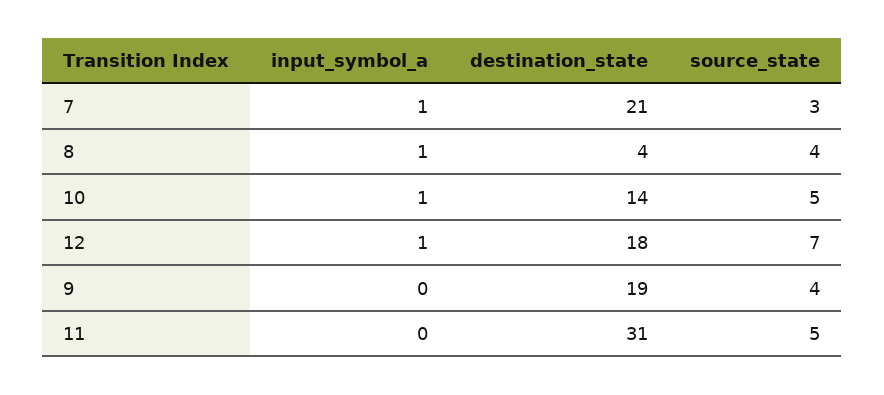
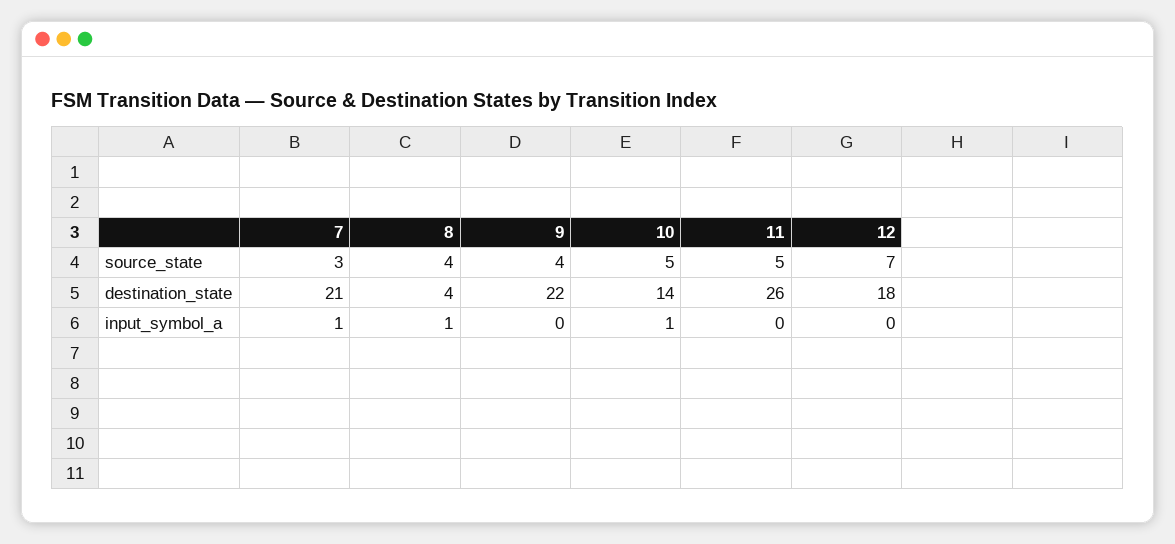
  {
    "input_symbol_a": {
      "7": 1,
      "8": 1,
      "10": 1,
-     "12": 1,
+     "12": 0,
      "9": 0,
      "11": 0
    },
    "destination_state": {
      "7": 21,
      "8": 4,
      "10": 14,
      "12": 18,
-     "9": 19,
+     "9": 22,
-     "11": 31
+     "11": 26
    },
    "source_state": {
      "7": 3,
      "8": 4,
      "10": 5,
      "12": 7,
      "9": 4,
      "11": 5
    }
  }

